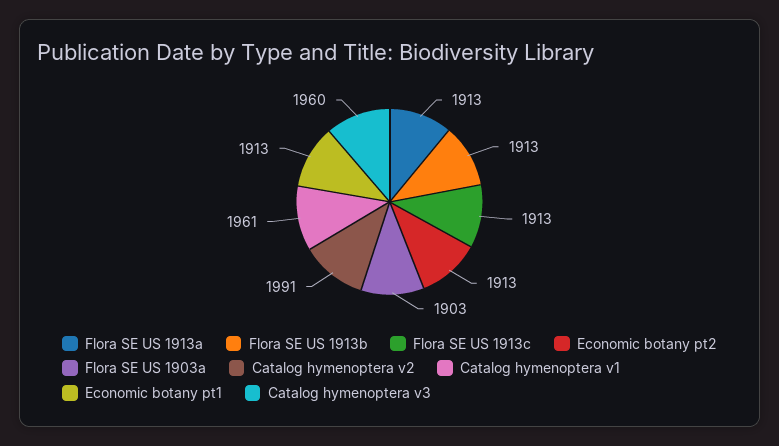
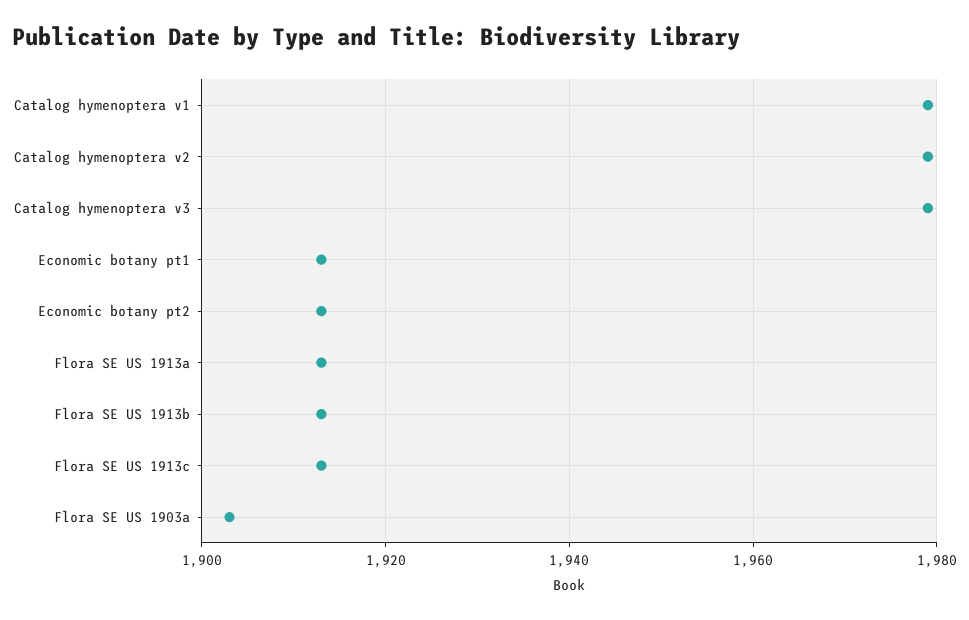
  {
    "Flora SE US 1913a": 1913,
    "Flora SE US 1913b": 1913,
    "Flora SE US 1913c": 1913,
    "Economic botany pt2": 1913,
    "Flora SE US 1903a": 1903,
-   "Catalog hymenoptera v2": 1991,
+   "Catalog hymenoptera v2": 1980,
-   "Catalog hymenoptera v1": 1961,
+   "Catalog hymenoptera v1": 1980,
    "Economic botany pt1": 1913,
-   "Catalog hymenoptera v3": 1960
+   "Catalog hymenoptera v3": 1980
  }

